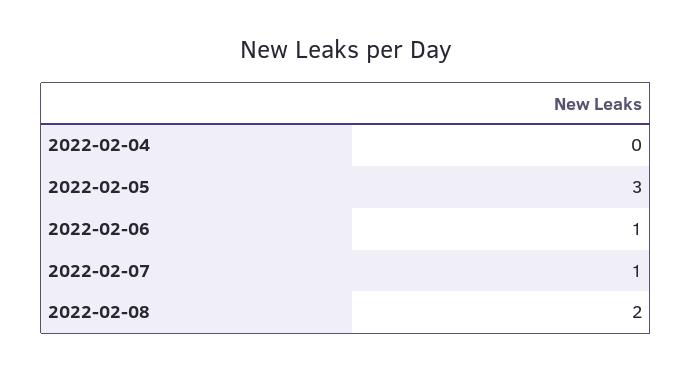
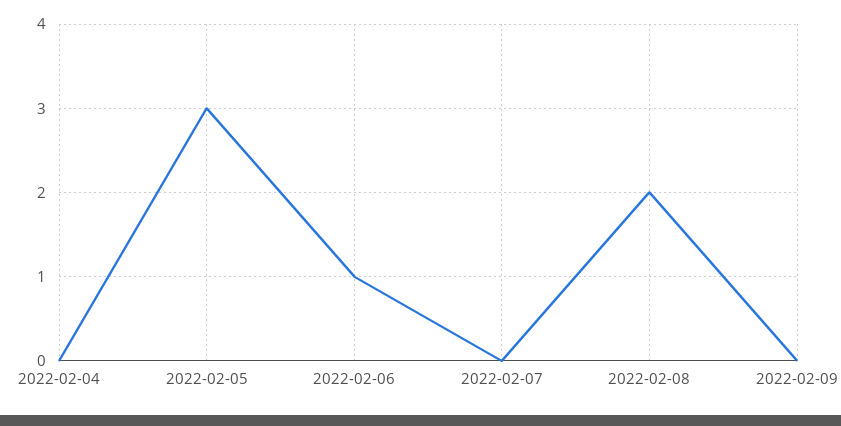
  {
    "2022-02-04": 0,
    "2022-02-05": 3,
    "2022-02-06": 1,
-   "2022-02-07": 1,
+   "2022-02-07": 0,
-   "2022-02-08": 2
+   "2022-02-08": 2,
+   "2022-02-09": 0
  }

